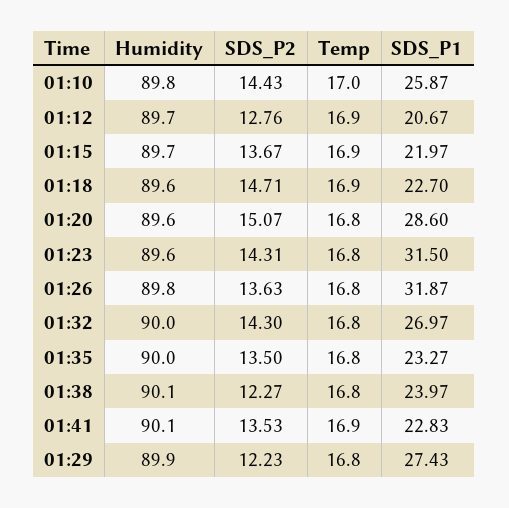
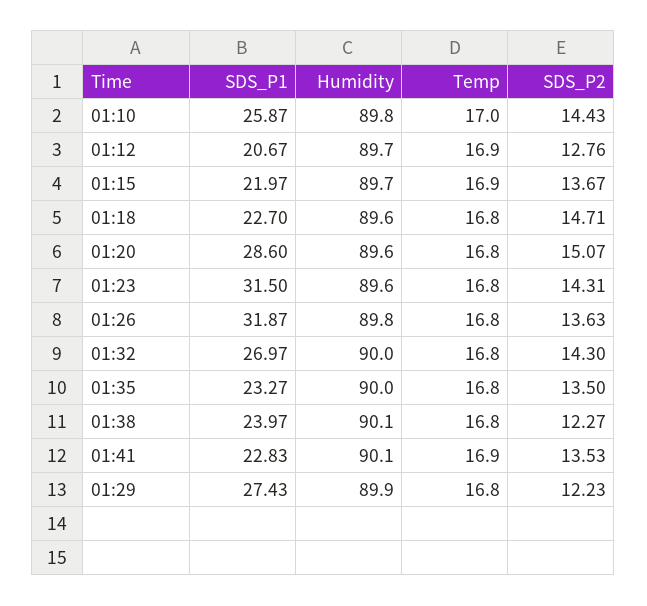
  {
    "Humidity": {
      "01:10": 89.8,
      "01:12": 89.7,
      "01:15": 89.7,
      "01:18": 89.6,
      "01:20": 89.6,
      "01:23": 89.6,
      "01:26": 89.8,
      "01:32": 90,
      "01:35": 90,
      "01:38": 90.1,
      "01:41": 90.1,
      "01:29": 89.9
    },
    "SDS_P2": {
      "01:10": 14.43,
      "01:12": 12.76,
      "01:15": 13.67,
      "01:18": 14.71,
      "01:20": 15.07,
      "01:23": 14.31,
      "01:26": 13.63,
      "01:32": 14.3,
      "01:35": 13.5,
      "01:38": 12.27,
      "01:41": 13.53,
      "01:29": 12.23
    },
    "Temp": {
      "01:10": 17,
      "01:12": 16.9,
      "01:15": 16.9,
-     "01:18": 16.9,
+     "01:18": 16.8,
      "01:20": 16.8,
      "01:23": 16.8,
      "01:26": 16.8,
      "01:32": 16.8,
      "01:35": 16.8,
      "01:38": 16.8,
      "01:41": 16.9,
      "01:29": 16.8
    },
    "SDS_P1": {
      "01:10": 25.87,
      "01:12": 20.67,
      "01:15": 21.97,
      "01:18": 22.7,
      "01:20": 28.6,
      "01:23": 31.5,
      "01:26": 31.87,
      "01:32": 26.97,
      "01:35": 23.27,
      "01:38": 23.97,
      "01:41": 22.83,
      "01:29": 27.43
    }
  }

